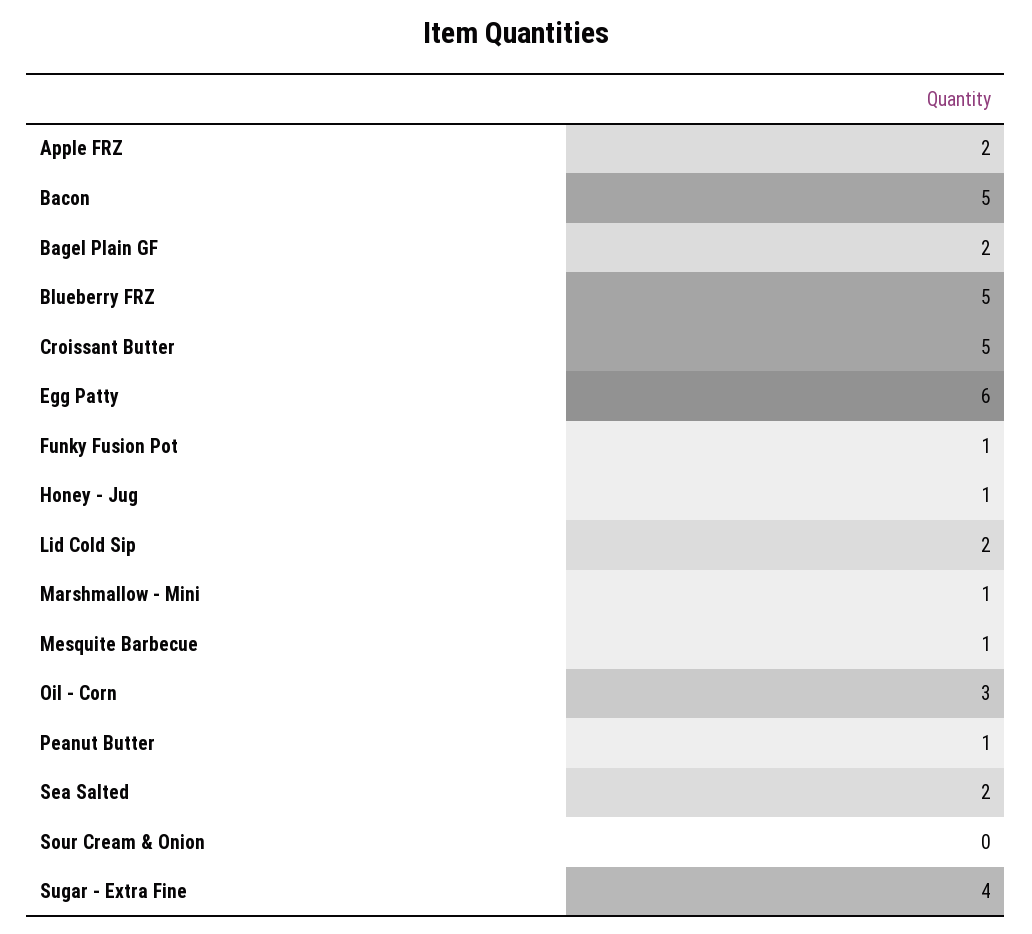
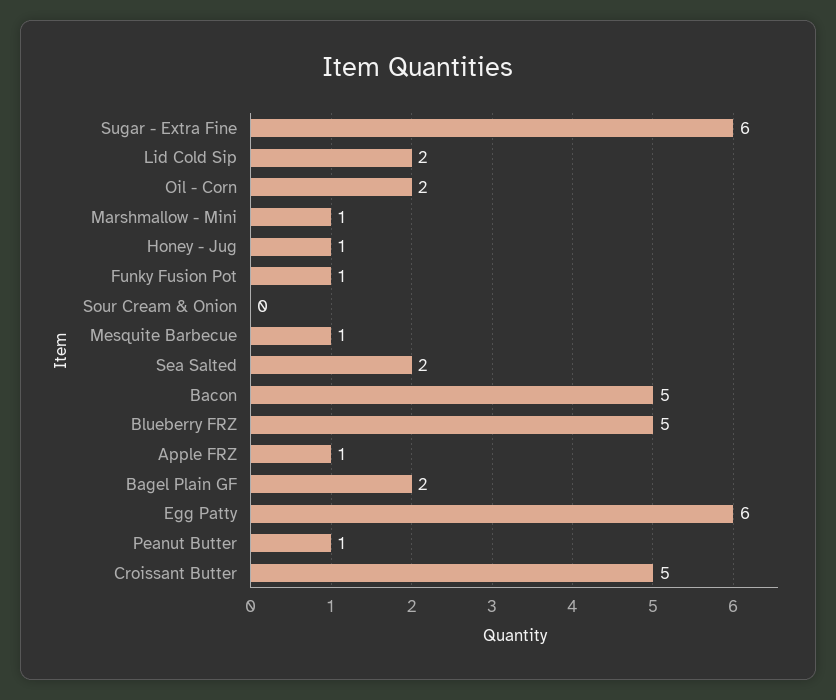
  {
-   "Apple FRZ": 2,
+   "Apple FRZ": 1,
    "Bacon": 5,
    "Bagel Plain GF": 2,
    "Blueberry FRZ": 5,
    "Croissant Butter": 5,
    "Egg Patty": 6,
    "Funky Fusion Pot": 1,
    "Honey - Jug": 1,
    "Lid Cold Sip": 2,
    "Marshmallow - Mini": 1,
    "Mesquite Barbecue": 1,
-   "Oil - Corn": 3,
+   "Oil - Corn": 2,
    "Peanut Butter": 1,
    "Sea Salted": 2,
    "Sour Cream & Onion": 0,
-   "Sugar - Extra Fine": 4
+   "Sugar - Extra Fine": 6
  }

